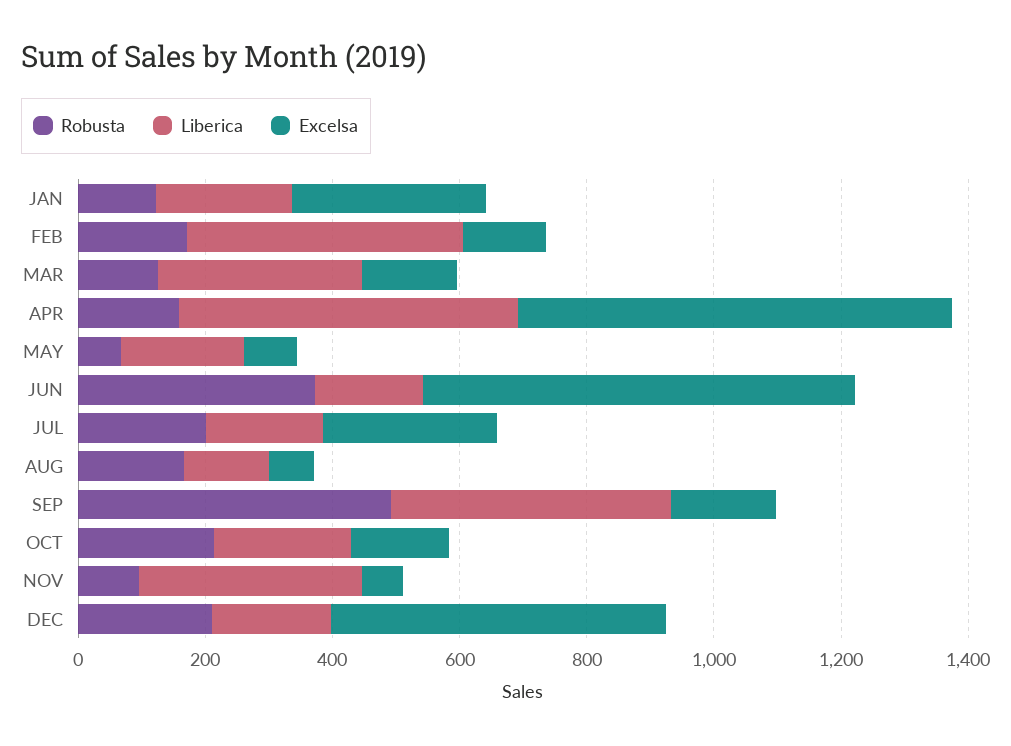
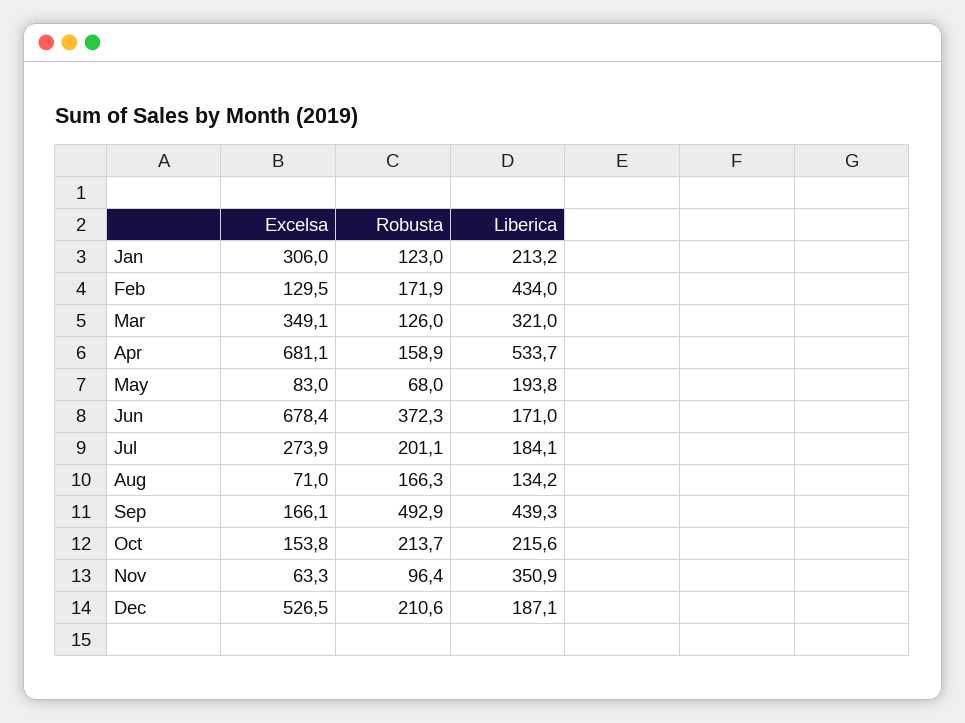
  {
    "Robusta": {
      "JAN": 123,
      "FEB": 171.9,
      "MAR": 126,
      "APR": 158.9,
      "MAY": 68,
      "JUN": 372.3,
      "JUL": 201.1,
      "AUG": 166.3,
      "SEP": 492.9,
      "OCT": 213.7,
      "NOV": 96.4,
      "DEC": 210.6
    },
    "Liberica": {
      "JAN": 213.2,
      "FEB": 434,
      "MAR": 321,
      "APR": 533.7,
      "MAY": 193.8,
      "JUN": 171,
      "JUL": 184.1,
      "AUG": 134.2,
      "SEP": 439.3,
      "OCT": 215.6,
      "NOV": 350.9,
      "DEC": 187.1
    },
    "Excelsa": {
      "JAN": 306,
      "FEB": 129.5,
-     "MAR": 150,
+     "MAR": 349.1,
      "APR": 681.1,
      "MAY": 83,
      "JUN": 678.4,
      "JUL": 273.9,
      "AUG": 71,
      "SEP": 166.1,
      "OCT": 153.8,
      "NOV": 63.3,
      "DEC": 526.5
    }
  }

